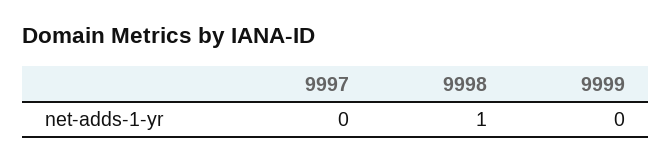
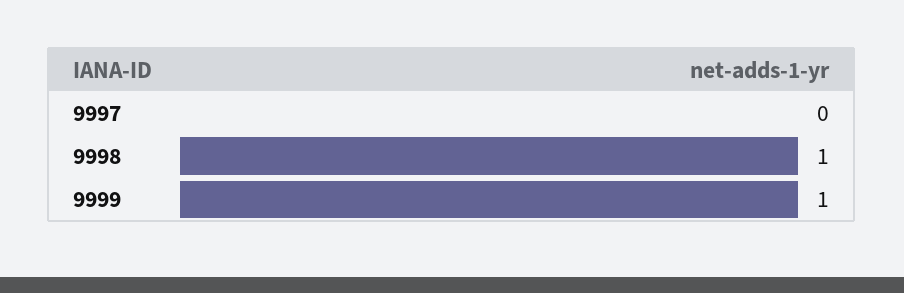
  {
    "9997": 0,
    "9998": 1,
-   "9999": 0
+   "9999": 1
  }

